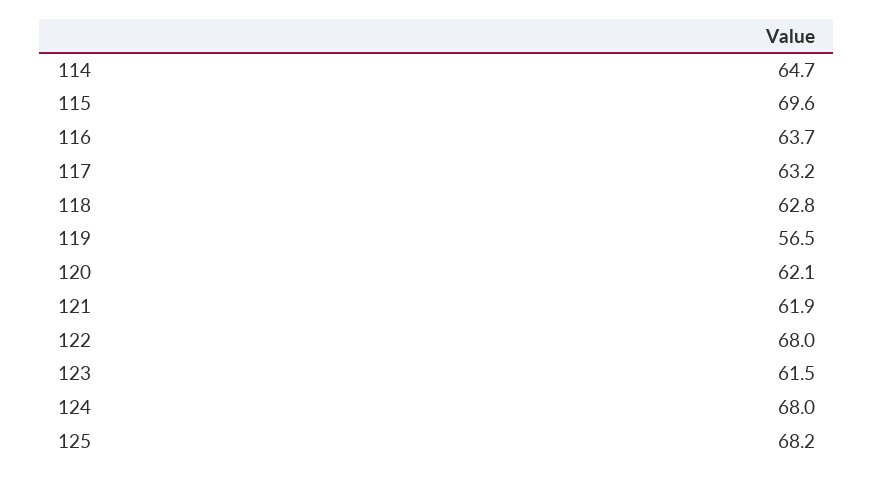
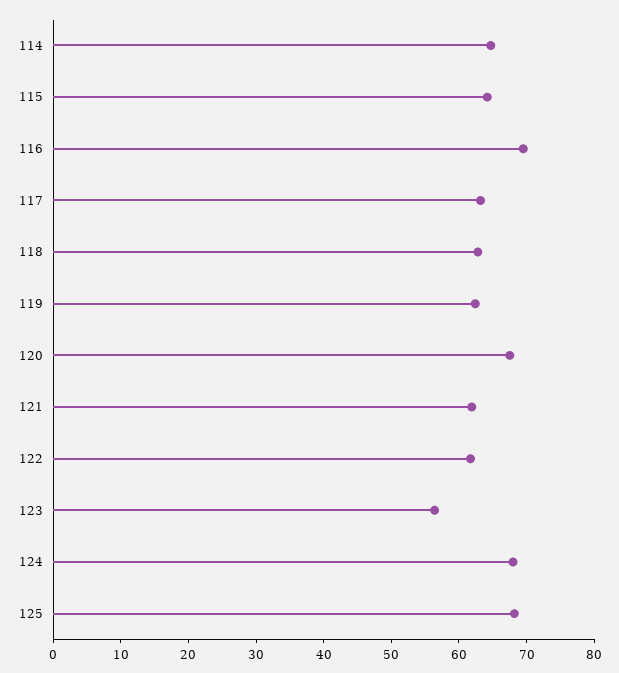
  {
    "114": 64.7,
-   "115": 69.6,
+   "115": 64,
-   "116": 63.7,
+   "116": 70,
    "117": 63.2,
    "118": 62.8,
-   "119": 56.5,
+   "119": 62,
-   "120": 62.1,
+   "120": 68,
    "121": 61.9,
-   "122": 68,
+   "122": 62,
-   "123": 61.5,
+   "123": 56,
    "124": 68,
    "125": 68.2
  }

